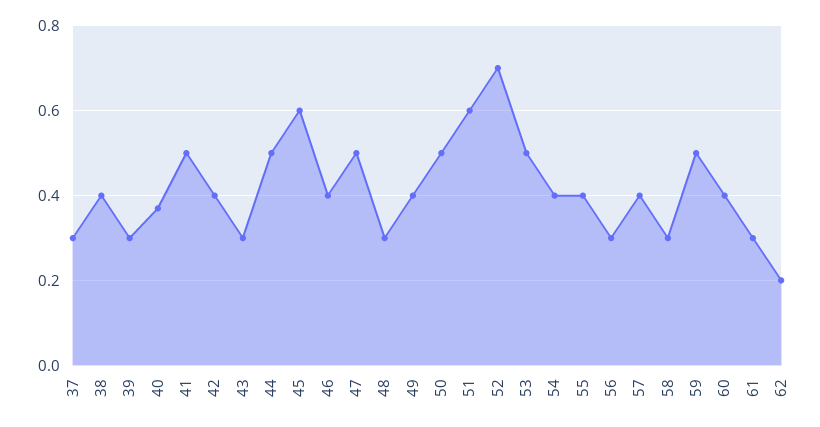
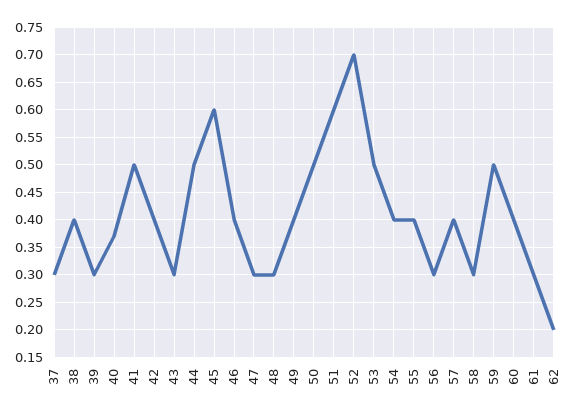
  {
    "37": 0.3,
    "38": 0.4,
    "39": 0.3,
    "40": 0.35,
    "41": 0.5,
    "42": 0.4,
    "43": 0.3,
    "44": 0.5,
    "45": 0.6,
    "46": 0.4,
-   "47": 0.5,
+   "47": 0.3,
    "48": 0.3,
    "49": 0.4,
    "50": 0.5,
    "51": 0.6,
    "52": 0.7,
    "53": 0.5,
    "54": 0.4,
    "55": 0.4,
    "56": 0.3,
    "57": 0.4,
    "58": 0.3,
    "59": 0.5,
    "60": 0.4,
    "61": 0.3,
    "62": 0.2
  }

